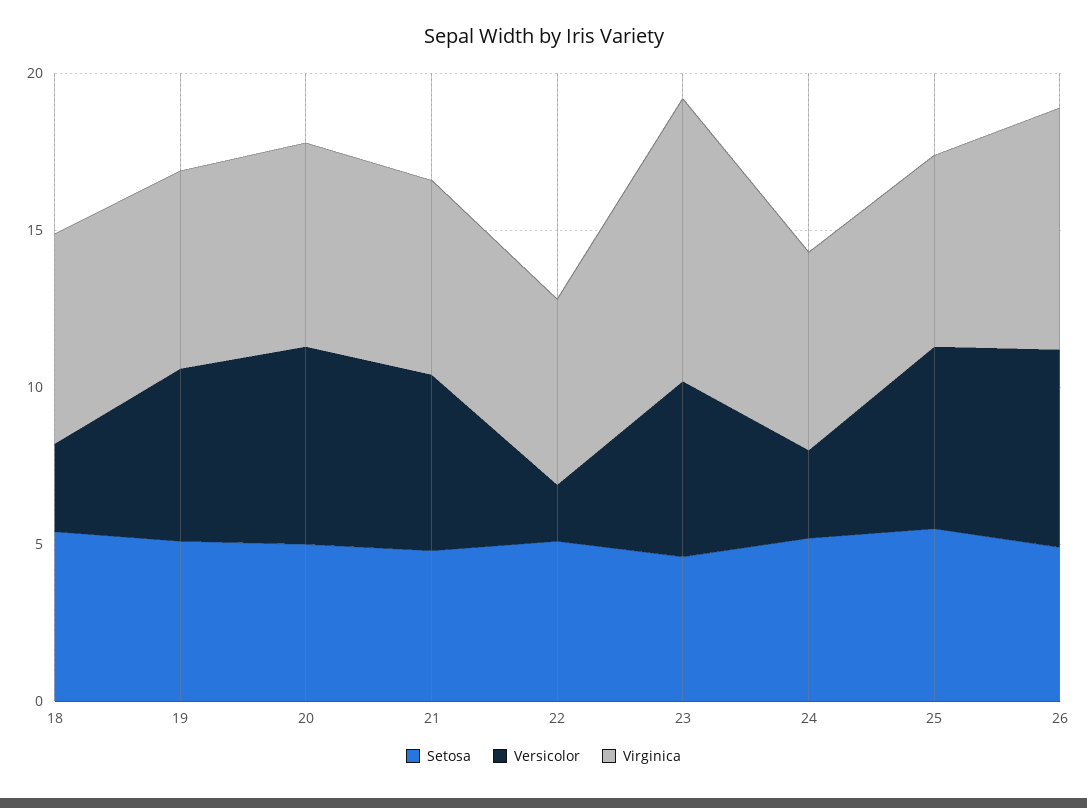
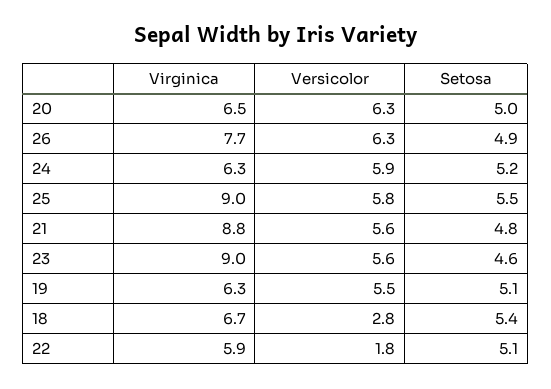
  {
    "Setosa": {
      "18": 5.4,
      "19": 5.1,
      "20": 5,
      "21": 4.8,
      "22": 5.1,
      "23": 4.6,
      "24": 5.2,
      "25": 5.5,
      "26": 4.9
    },
    "Versicolor": {
      "18": 2.8,
      "19": 5.5,
      "20": 6.3,
      "21": 5.6,
      "22": 1.8,
      "23": 5.6,
-     "24": 3,
+     "24": 5.9,
      "25": 5.8,
      "26": 6.3
    },
    "Virginica": {
      "18": 6.7,
      "19": 6.3,
      "20": 6.5,
-     "21": 6,
+     "21": 8.8,
      "22": 5.9,
      "23": 9,
      "24": 6.3,
-     "25": 6,
+     "25": 9,
      "26": 7.7
    }
  }

